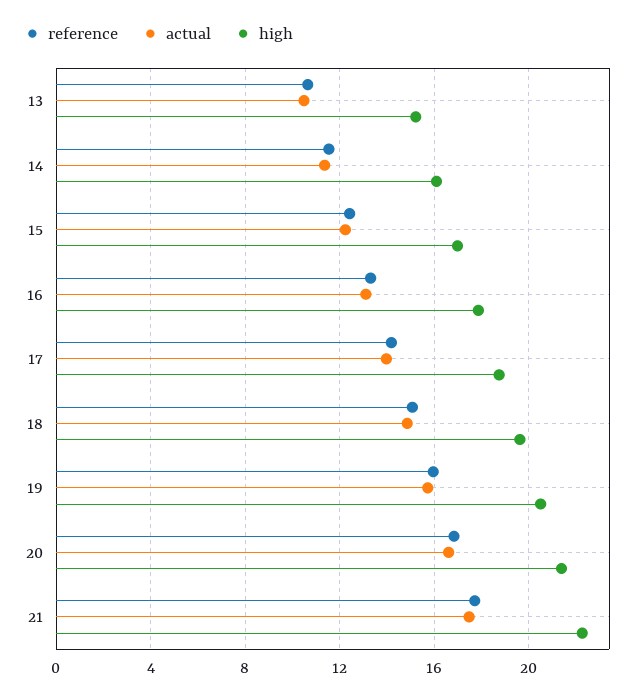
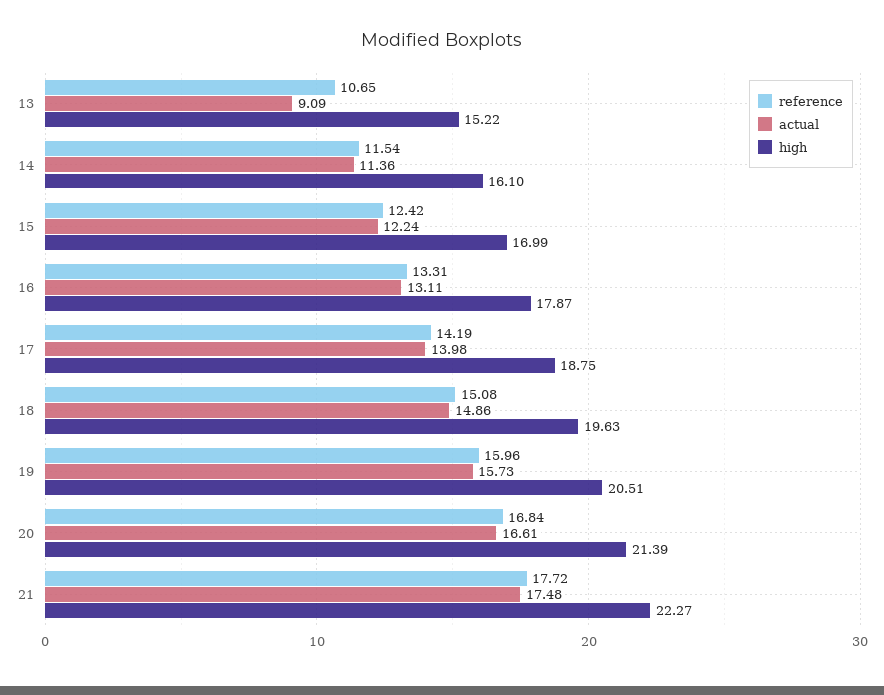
  {
    "reference": {
      "13": 10.65,
      "14": 11.54,
      "15": 12.42,
      "16": 13.31,
      "17": 14.19,
      "18": 15.08,
      "19": 15.96,
      "20": 16.84,
      "21": 17.72
    },
    "actual": {
-     "13": 10.5,
+     "13": 9.09,
      "14": 11.36,
      "15": 12.24,
      "16": 13.11,
      "17": 13.98,
      "18": 14.86,
      "19": 15.73,
      "20": 16.61,
      "21": 17.48
    },
    "high": {
      "13": 15.22,
      "14": 16.1,
      "15": 16.99,
      "16": 17.87,
      "17": 18.75,
      "18": 19.63,
      "19": 20.51,
      "20": 21.39,
      "21": 22.27
    }
  }

